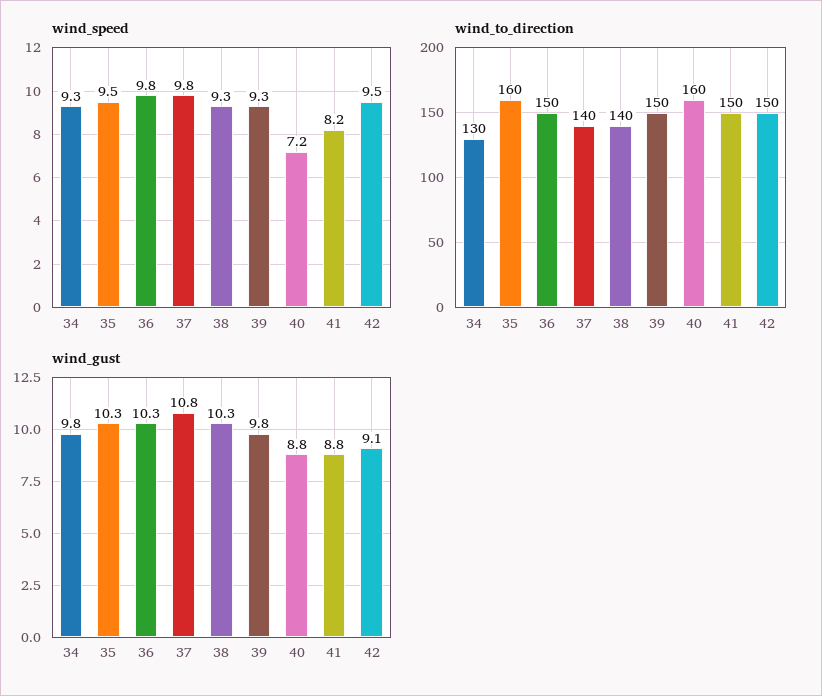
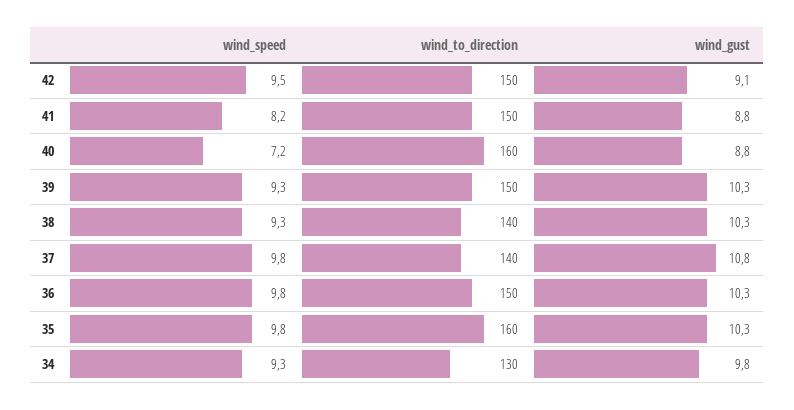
  {
    "wind_speed": {
      "34": 9.3,
-     "35": 9.5,
+     "35": 9.8,
      "36": 9.8,
      "37": 9.8,
      "38": 9.3,
      "39": 9.3,
      "40": 7.2,
      "41": 8.2,
      "42": 9.5
    },
    "wind_to_direction": {
      "34": 130,
      "35": 160,
      "36": 150,
      "37": 140,
      "38": 140,
      "39": 150,
      "40": 160,
      "41": 150,
      "42": 150
    },
    "wind_gust": {
      "34": 9.8,
      "35": 10.3,
      "36": 10.3,
      "37": 10.8,
      "38": 10.3,
-     "39": 9.8,
+     "39": 10.3,
      "40": 8.8,
      "41": 8.8,
      "42": 9.1
    }
  }

